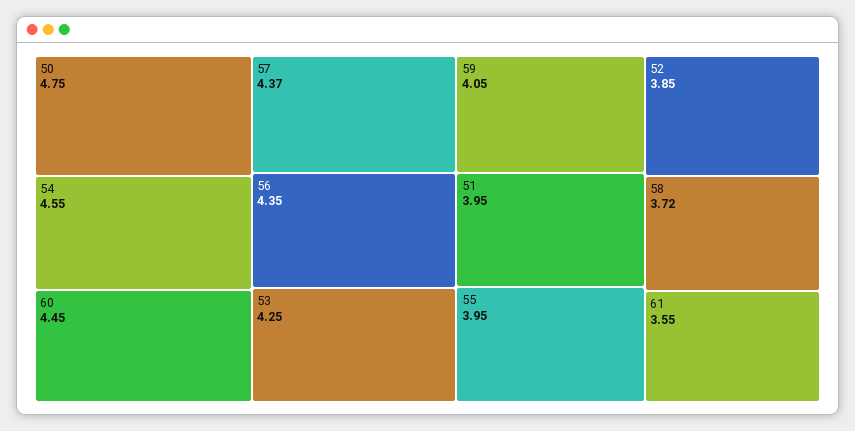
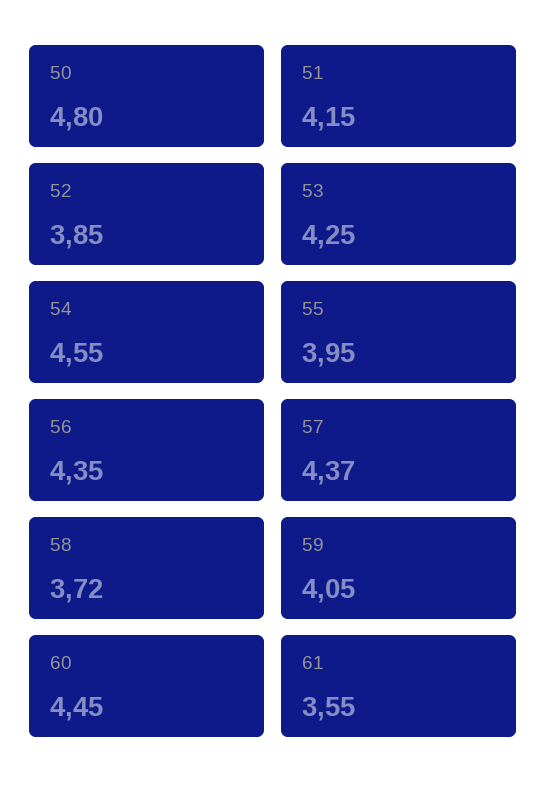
  {
-   "50": 4.75,
+   "50": 4.8,
    "54": 4.55,
    "60": 4.45,
    "57": 4.37,
    "56": 4.35,
    "53": 4.25,
    "59": 4.05,
-   "51": 3.95,
+   "51": 4.15,
    "55": 3.95,
    "52": 3.85,
    "58": 3.72,
    "61": 3.55
  }

